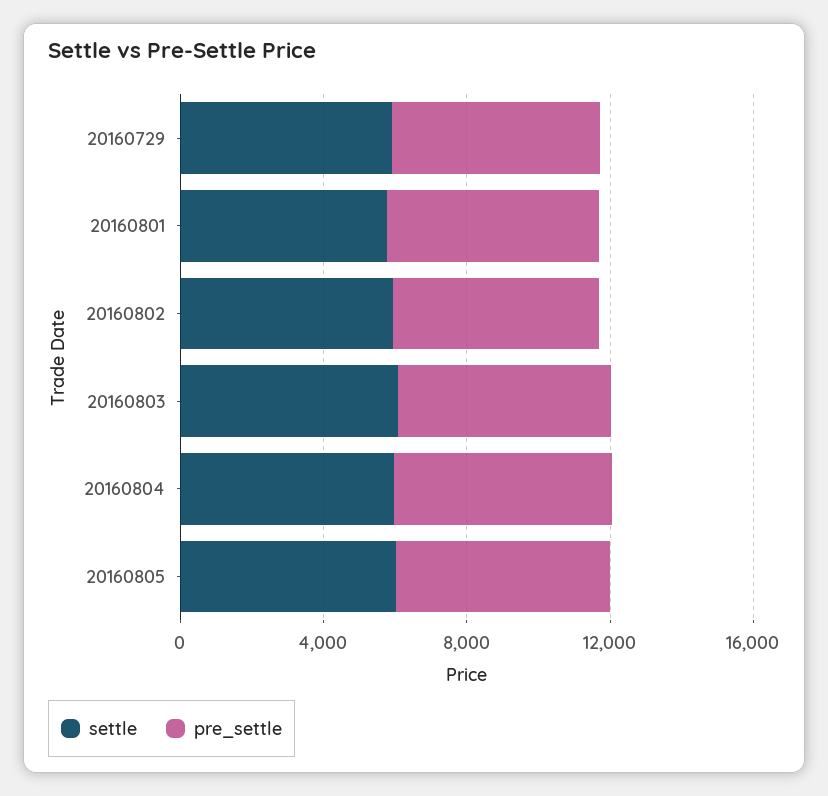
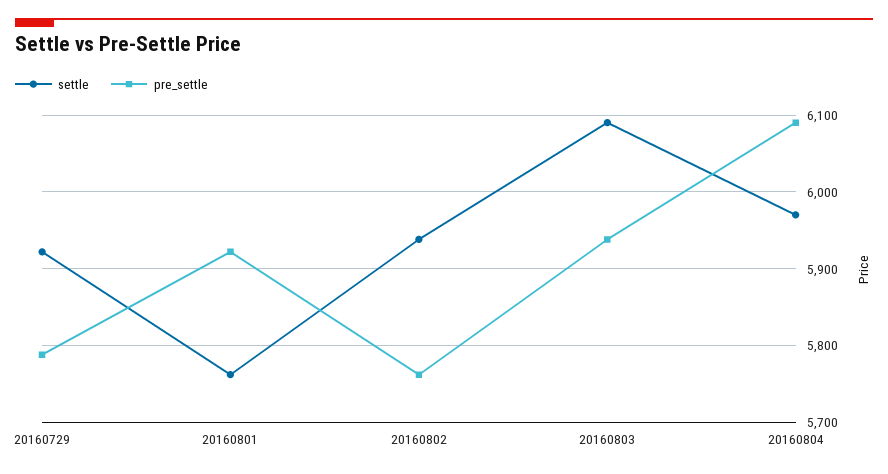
  {
    "settle": {
      "20160729": 5920,
      "20160801": 5760,
      "20160802": 5940,
      "20160803": 6090,
-     "20160804": 5970,
+     "20160804": 5970
-     "20160805": 6000
    },
    "pre_settle": {
      "20160729": 5790,
      "20160801": 5920,
      "20160802": 5760,
      "20160803": 5940,
-     "20160804": 6090,
+     "20160804": 6090
-     "20160805": 6000
    }
  }

